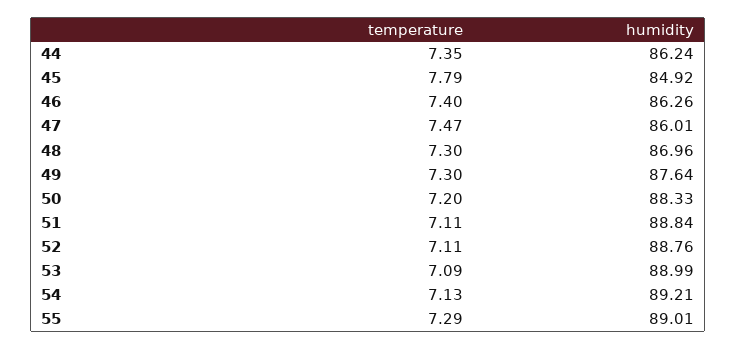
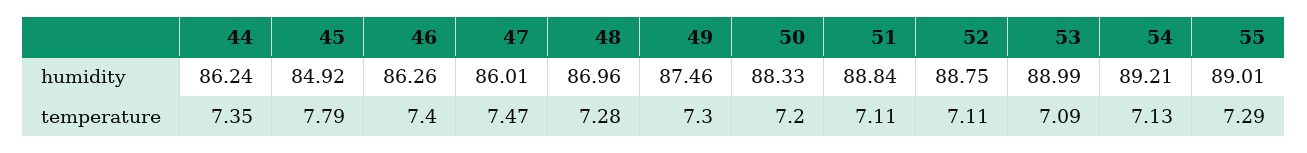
  {
    "temperature": {
      "44": 7.35,
      "45": 7.79,
      "46": 7.4,
      "47": 7.47,
-     "48": 7.3,
+     "48": 7.28,
      "49": 7.3,
      "50": 7.2,
      "51": 7.11,
      "52": 7.11,
      "53": 7.09,
      "54": 7.13,
      "55": 7.29
    },
    "humidity": {
      "44": 86.24,
      "45": 84.92,
      "46": 86.26,
      "47": 86.01,
      "48": 86.96,
-     "49": 87.64,
+     "49": 87.46,
      "50": 88.33,
      "51": 88.84,
-     "52": 88.76,
+     "52": 88.75,
      "53": 88.99,
      "54": 89.21,
      "55": 89.01
    }
  }

